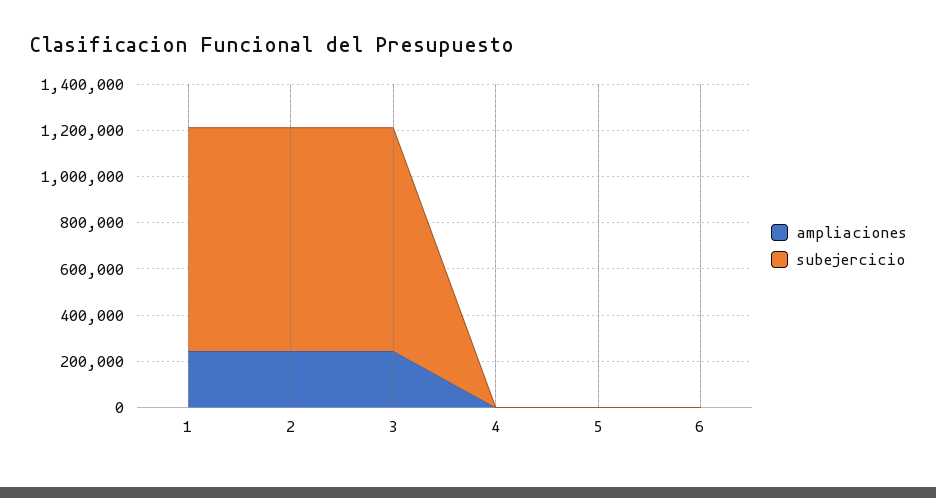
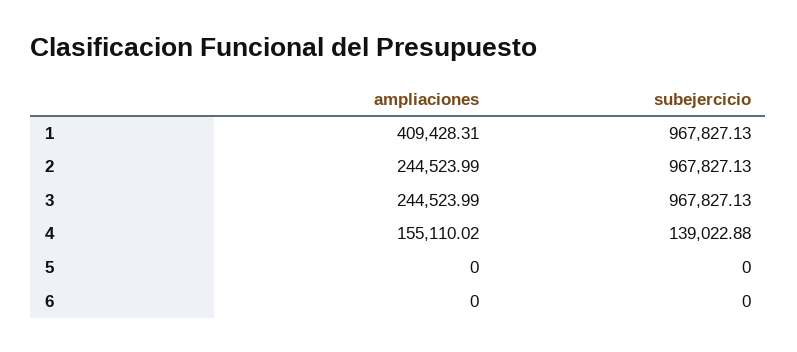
  {
    "ampliaciones": {
-     "1": 250000,
+     "1": 409428.31,
      "2": 244523.99,
      "3": 244523.99,
-     "4": 0,
+     "4": 155110.02,
      "5": 0,
      "6": 0
    },
    "subejercicio": {
      "1": 967827.13,
      "2": 967827.13,
      "3": 967827.13,
-     "4": 0,
+     "4": 139022.88,
      "5": 0,
      "6": 0
    }
  }

